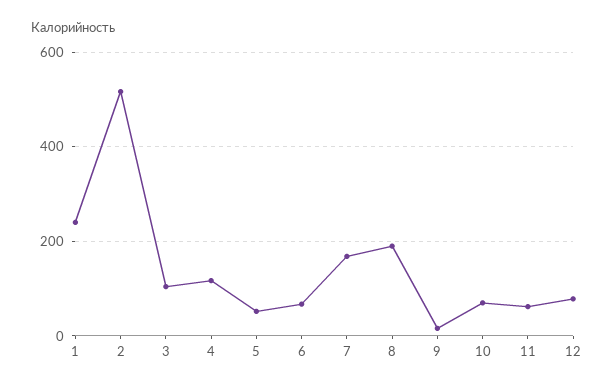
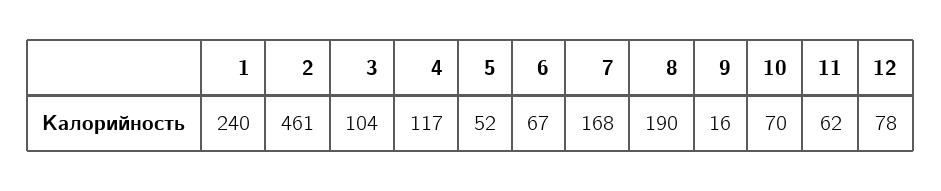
  {
    "1": 240,
-   "2": 520,
+   "2": 461,
    "3": 104,
    "4": 117,
    "5": 52,
    "6": 67,
    "7": 168,
    "8": 190,
    "9": 16,
    "10": 70,
    "11": 62,
    "12": 78
  }

